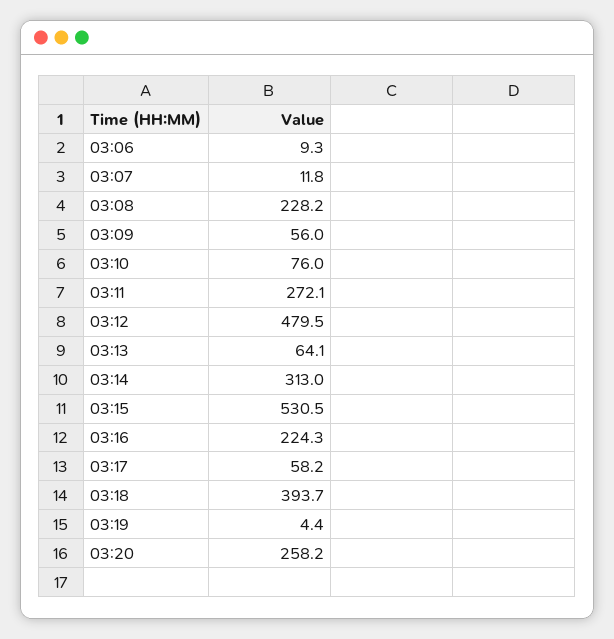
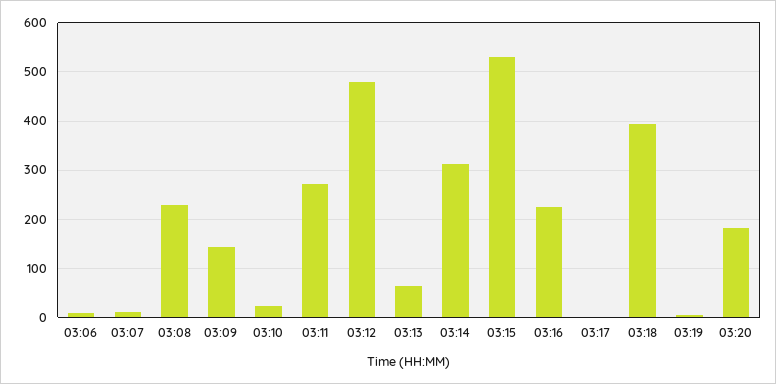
  {
    "03:06": 9.3,
    "03:07": 11.8,
    "03:08": 228.2,
-   "03:09": 56,
+   "03:09": 140,
-   "03:10": 76,
+   "03:10": 20,
    "03:11": 272.1,
    "03:12": 479.5,
    "03:13": 64.1,
    "03:14": 313,
    "03:15": 530.5,
    "03:16": 224.3,
-   "03:17": 58.2,
+   "03:17": 0,
    "03:18": 393.7,
    "03:19": 4.4,
-   "03:20": 258.2
+   "03:20": 180
  }

